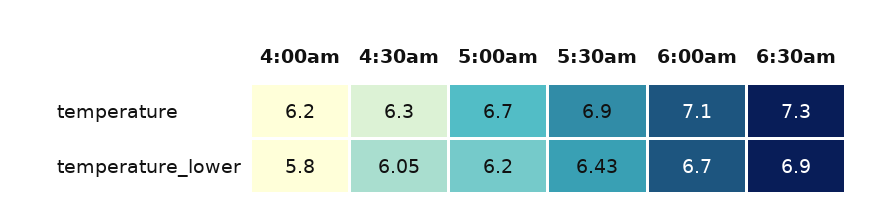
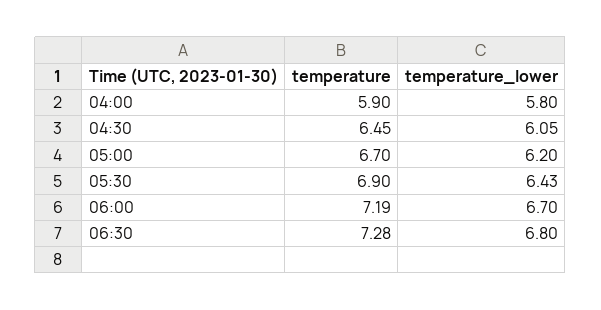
  {
    "4:00am": {
-     "temperature": 6.2,
+     "temperature": 5.9,
      "temperature_lower": 5.8
    },
    "4:30am": {
-     "temperature": 6.3,
+     "temperature": 6.45,
      "temperature_lower": 6.05
    },
    "5:00am": {
      "temperature": 6.7,
      "temperature_lower": 6.2
    },
    "5:30am": {
      "temperature": 6.9,
      "temperature_lower": 6.43
    },
    "6:00am": {
-     "temperature": 7.1,
+     "temperature": 7.19,
      "temperature_lower": 6.7
    },
    "6:30am": {
-     "temperature": 7.3,
+     "temperature": 7.28,
-     "temperature_lower": 6.9
+     "temperature_lower": 6.8
    }
  }

